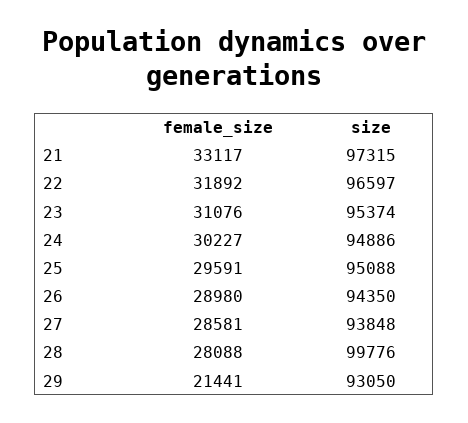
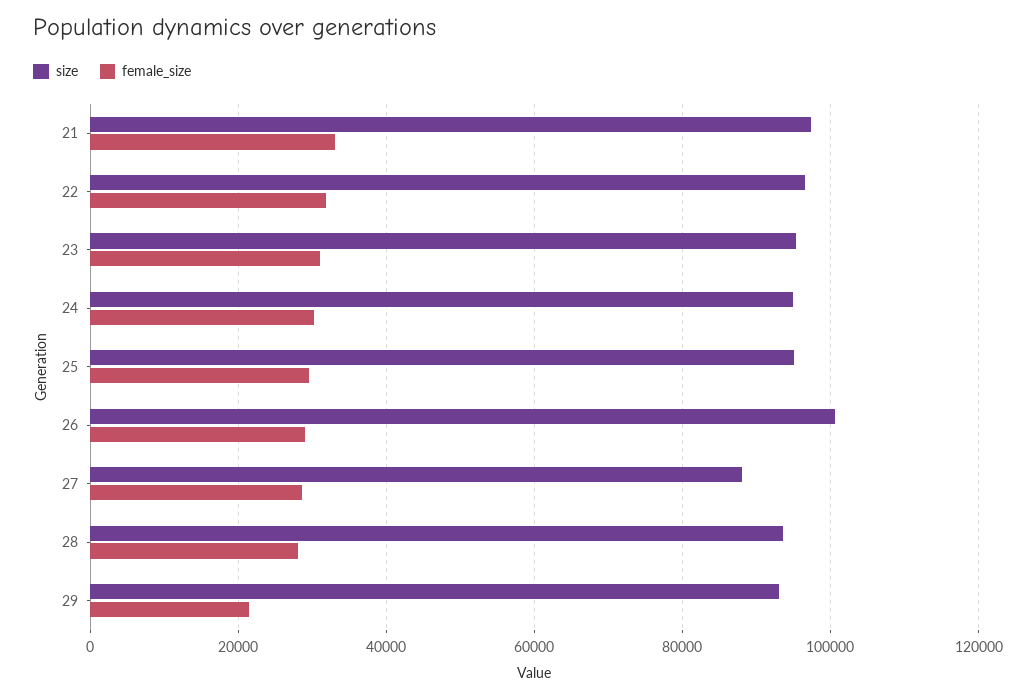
  {
    "female_size": {
      "21": 33117,
      "22": 31892,
      "23": 31076,
      "24": 30227,
      "25": 29591,
      "26": 28980,
      "27": 28581,
      "28": 28088,
      "29": 21441
    },
    "size": {
      "21": 97315,
      "22": 96597,
      "23": 95374,
      "24": 94886,
      "25": 95088,
-     "26": 94350,
+     "26": 100000,
-     "27": 93848,
+     "27": 88000,
-     "28": 99776,
+     "28": 94000,
      "29": 93050
    }
  }

